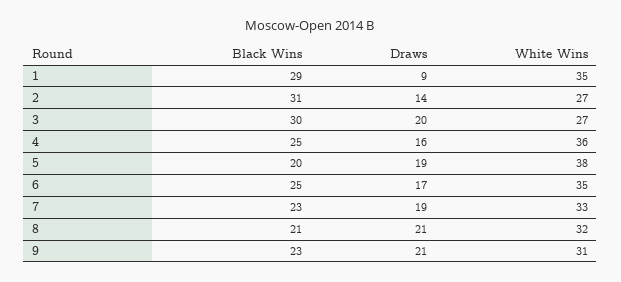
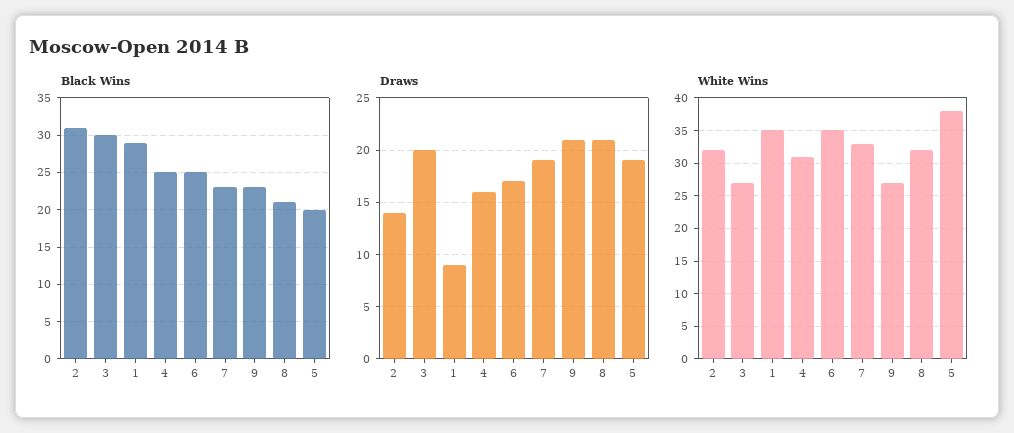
  {
    "Black Wins": {
      "1": 29,
      "2": 31,
      "3": 30,
      "4": 25,
      "5": 20,
      "6": 25,
      "7": 23,
      "8": 21,
      "9": 23
    },
    "Draws": {
      "1": 9,
      "2": 14,
      "3": 20,
      "4": 16,
      "5": 19,
      "6": 17,
      "7": 19,
      "8": 21,
      "9": 21
    },
    "White Wins": {
      "1": 35,
-     "2": 27,
+     "2": 32,
      "3": 27,
-     "4": 36,
+     "4": 31,
      "5": 38,
      "6": 35,
      "7": 33,
      "8": 32,
-     "9": 31
+     "9": 27
    }
  }

